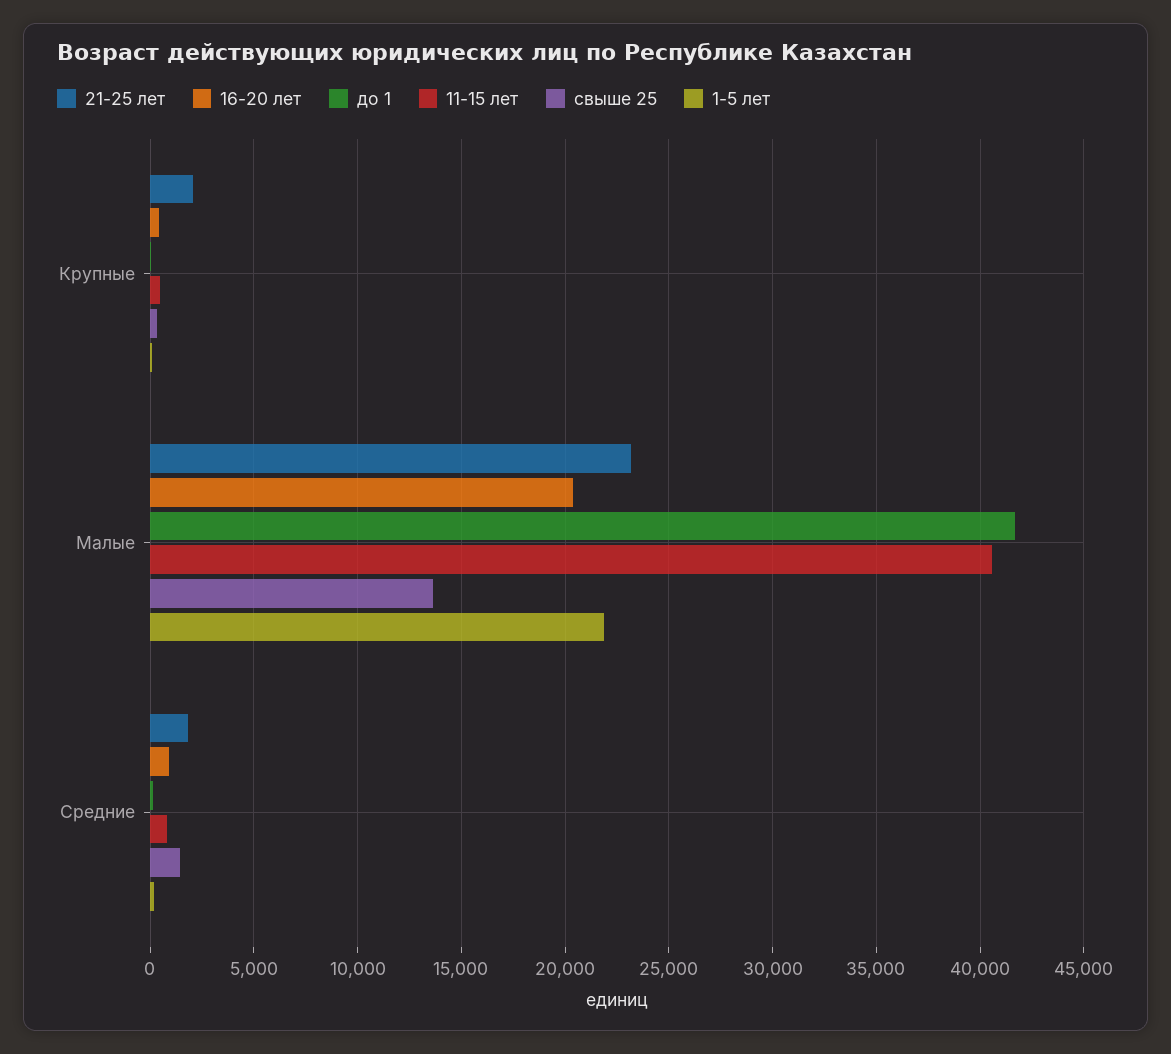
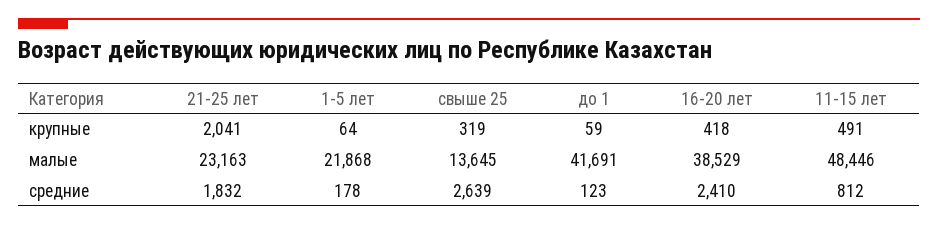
  {
    "21-25 лет": {
      "Крупные": 2041,
      "Малые": 23163,
      "Средние": 1832
    },
    "16-20 лет": {
      "Крупные": 418,
-     "Малые": 20500,
+     "Малые": 38529,
-     "Средние": 1000
+     "Средние": 2410
    },
    "до 1": {
      "Крупные": 59,
      "Малые": 41691,
      "Средние": 123
    },
    "11-15 лет": {
      "Крупные": 491,
-     "Малые": 40500,
+     "Малые": 48446,
      "Средние": 812
    },
    "свыше 25": {
      "Крупные": 319,
      "Малые": 13645,
-     "Средние": 1500
+     "Средние": 2639
    },
    "1-5 лет": {
      "Крупные": 64,
      "Малые": 21868,
      "Средние": 178
    }
  }

